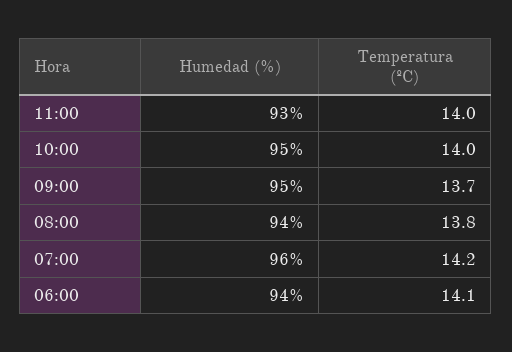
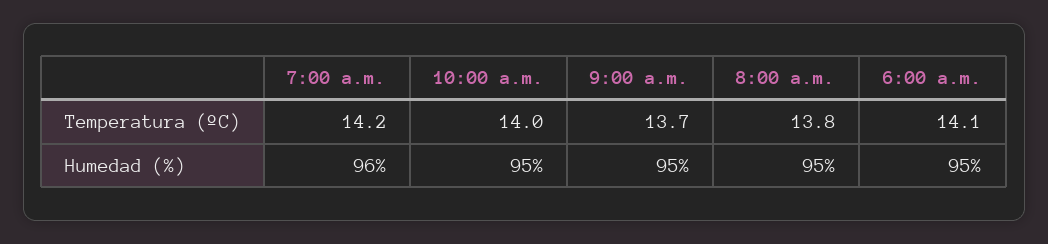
  {
    "Humedad (%)": {
-     "11:00": 93,
      "10:00": 95,
      "09:00": 95,
-     "08:00": 94,
+     "08:00": 95,
      "07:00": 96,
-     "06:00": 94
+     "06:00": 95
    },
    "Temperatura (ºC)": {
-     "11:00": 14,
      "10:00": 14,
      "09:00": 13.7,
      "08:00": 13.8,
      "07:00": 14.2,
      "06:00": 14.1
    }
  }

